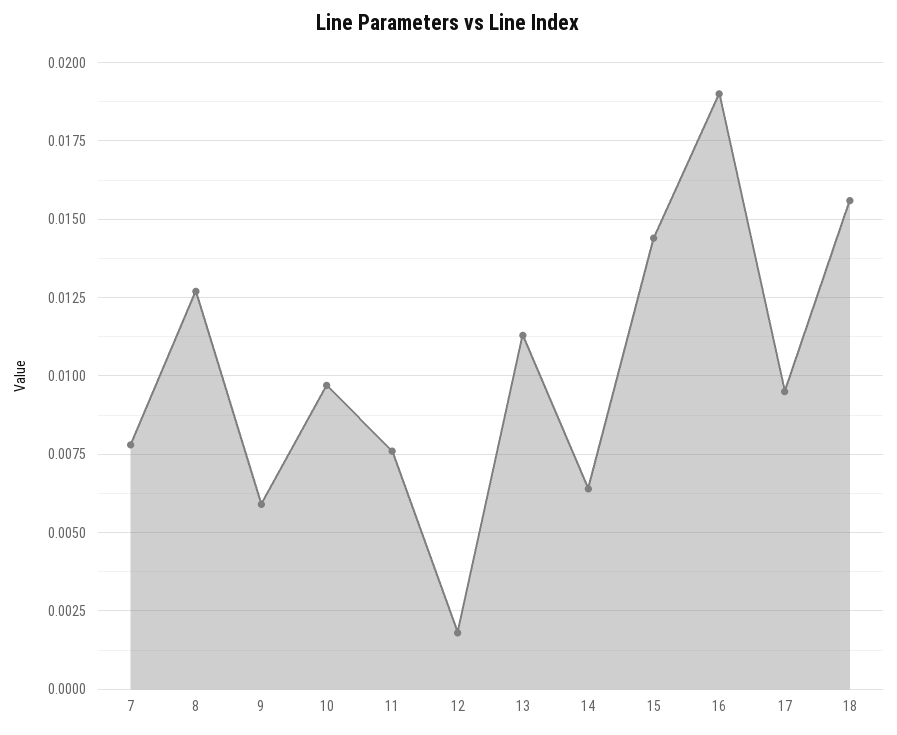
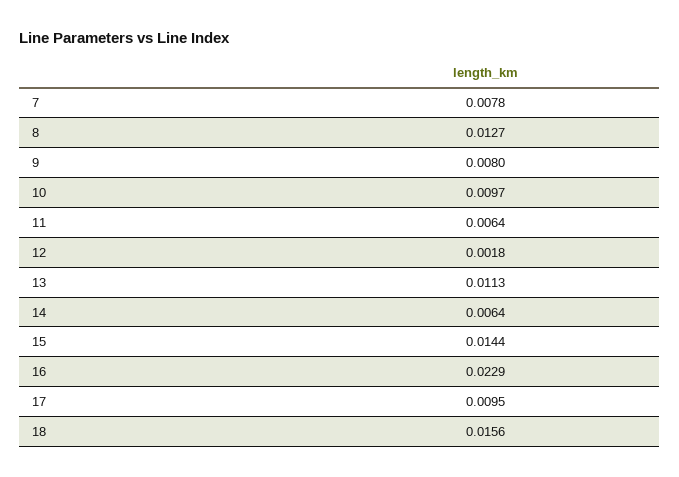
  {
    "7": 0.0078,
    "8": 0.0127,
-   "9": 0.006,
+   "9": 0.008,
    "10": 0.0097,
-   "11": 0.0075,
+   "11": 0.0064,
    "12": 0.0018,
    "13": 0.0113,
    "14": 0.0064,
    "15": 0.0144,
-   "16": 0.019,
+   "16": 0.0229,
    "17": 0.0095,
    "18": 0.0156
  }

